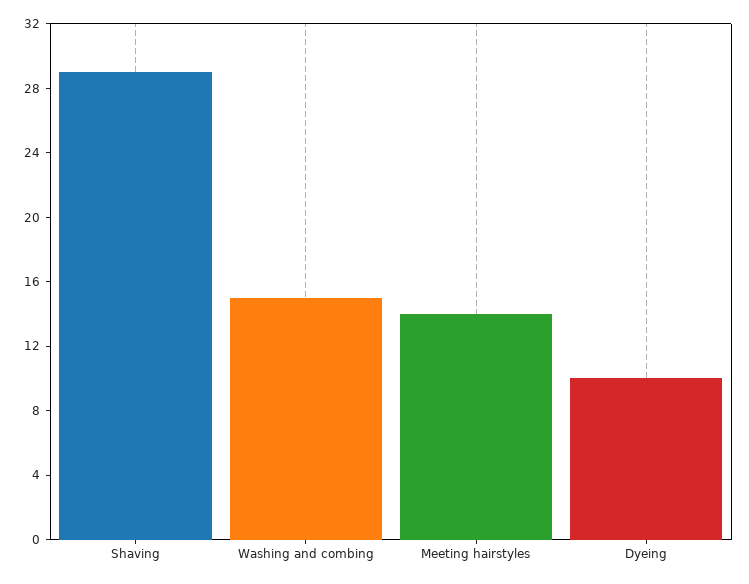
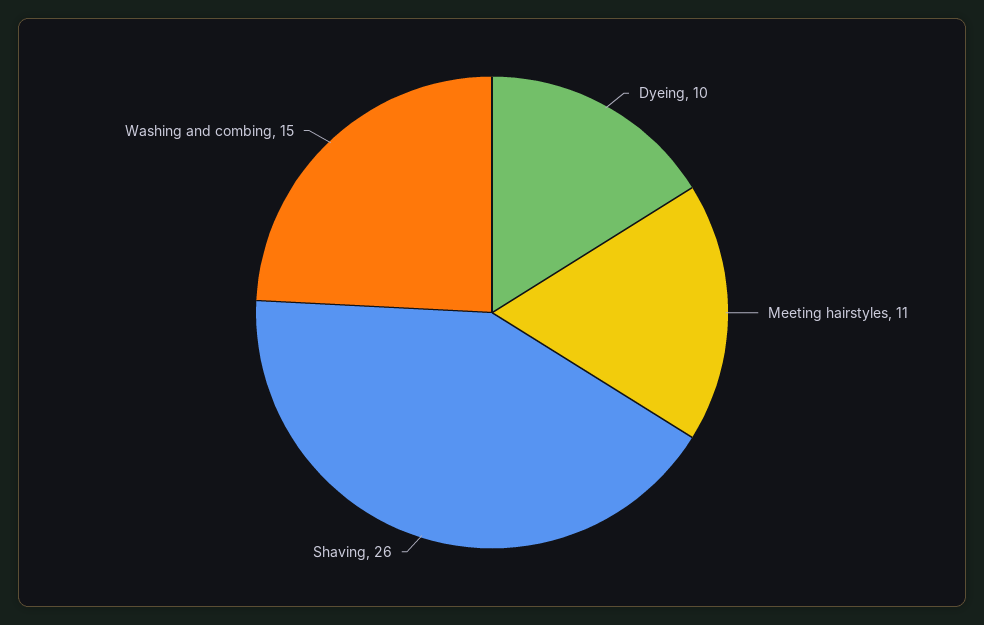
  {
-   "Shaving": 29,
+   "Shaving": 26,
    "Washing and combing": 15,
-   "Meeting hairstyles": 14,
+   "Meeting hairstyles": 11,
    "Dyeing": 10
  }

